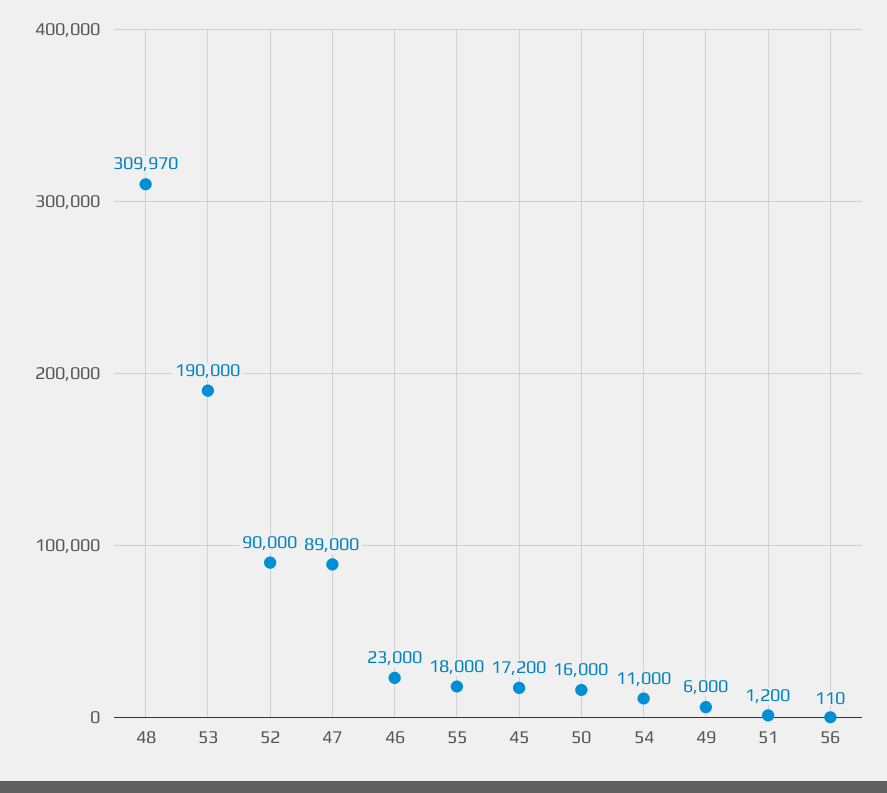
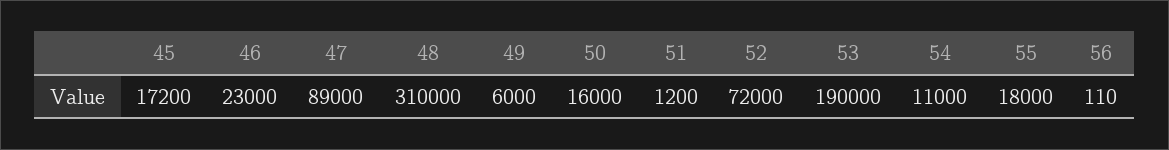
  {
-   "48": 309970,
+   "48": 310000,
    "53": 190000,
-   "52": 90000,
+   "52": 72000,
    "47": 89000,
    "46": 23000,
    "55": 18000,
    "45": 17200,
    "50": 16000,
    "54": 11000,
    "49": 6000,
    "51": 1200,
    "56": 110
  }

